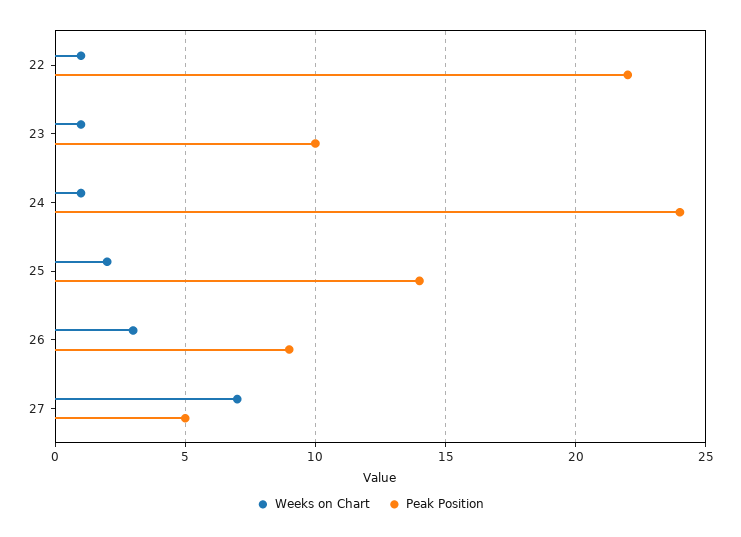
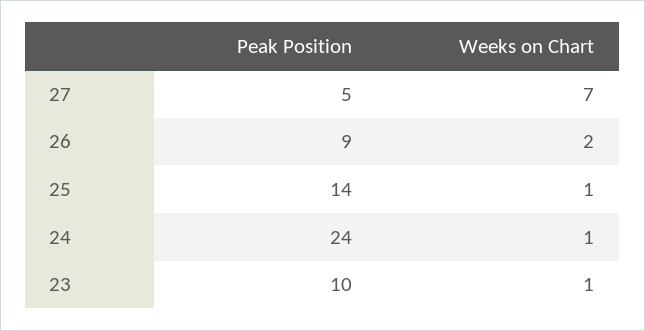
  {
    "Weeks on Chart": {
-     "22": 1,
      "23": 1,
      "24": 1,
-     "25": 2,
+     "25": 1,
-     "26": 3,
+     "26": 2,
      "27": 7
    },
    "Peak Position": {
-     "22": 22,
      "23": 10,
      "24": 24,
      "25": 14,
      "26": 9,
      "27": 5
    }
  }

